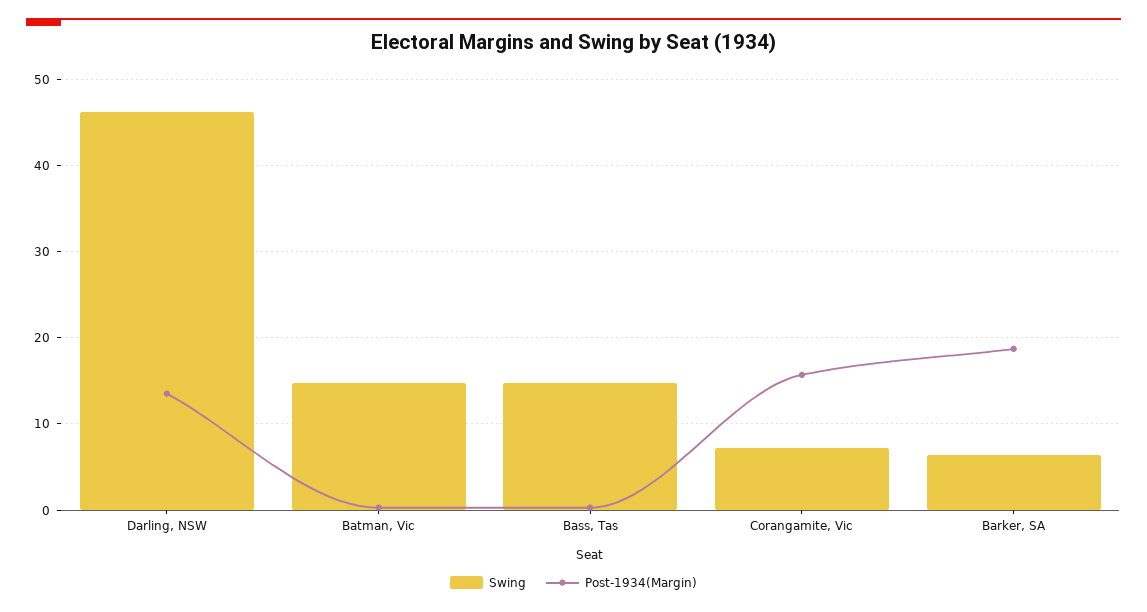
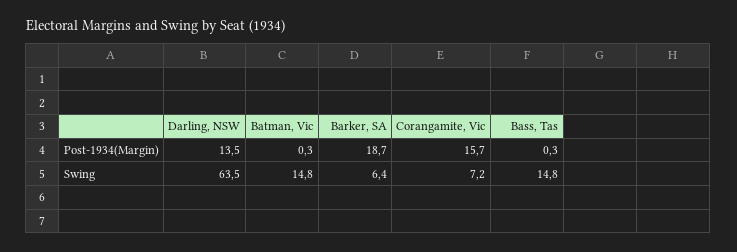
  {
    "Swing": {
-     "Darling, NSW": 46,
+     "Darling, NSW": 63.5,
      "Batman, Vic": 14.8,
      "Bass, Tas": 14.8,
      "Corangamite, Vic": 7.2,
      "Barker, SA": 6.4
    },
    "Post-1934(Margin)": {
      "Darling, NSW": 13.5,
      "Batman, Vic": 0.3,
      "Bass, Tas": 0.3,
      "Corangamite, Vic": 15.7,
      "Barker, SA": 18.7
    }
  }

